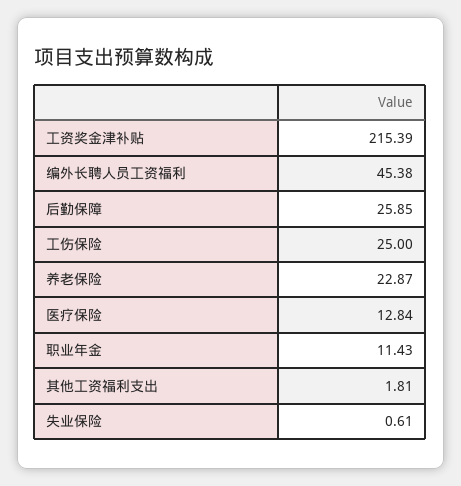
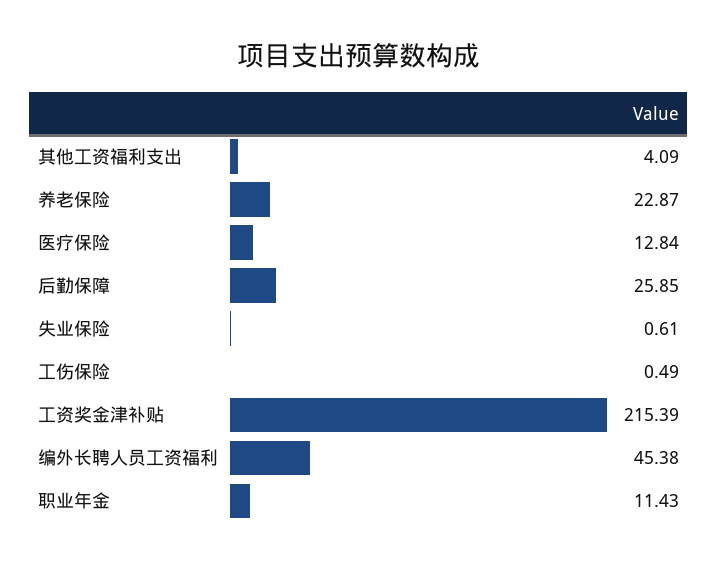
  {
    "工资奖金津补贴": 215.39,
    "编外长聘人员工资福利": 45.38,
    "后勤保障": 25.85,
-   "工伤保险": 25,
+   "工伤保险": 0.49,
    "养老保险": 22.87,
    "医疗保险": 12.84,
    "职业年金": 11.43,
-   "其他工资福利支出": 1.81,
+   "其他工资福利支出": 4.09,
    "失业保险": 0.61
  }

